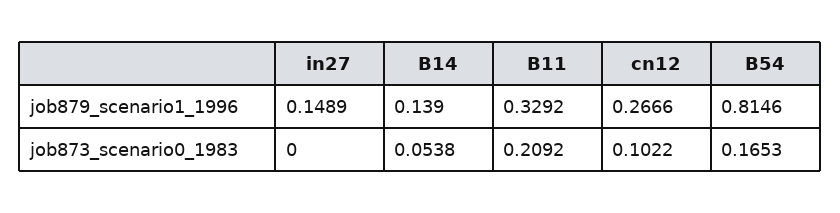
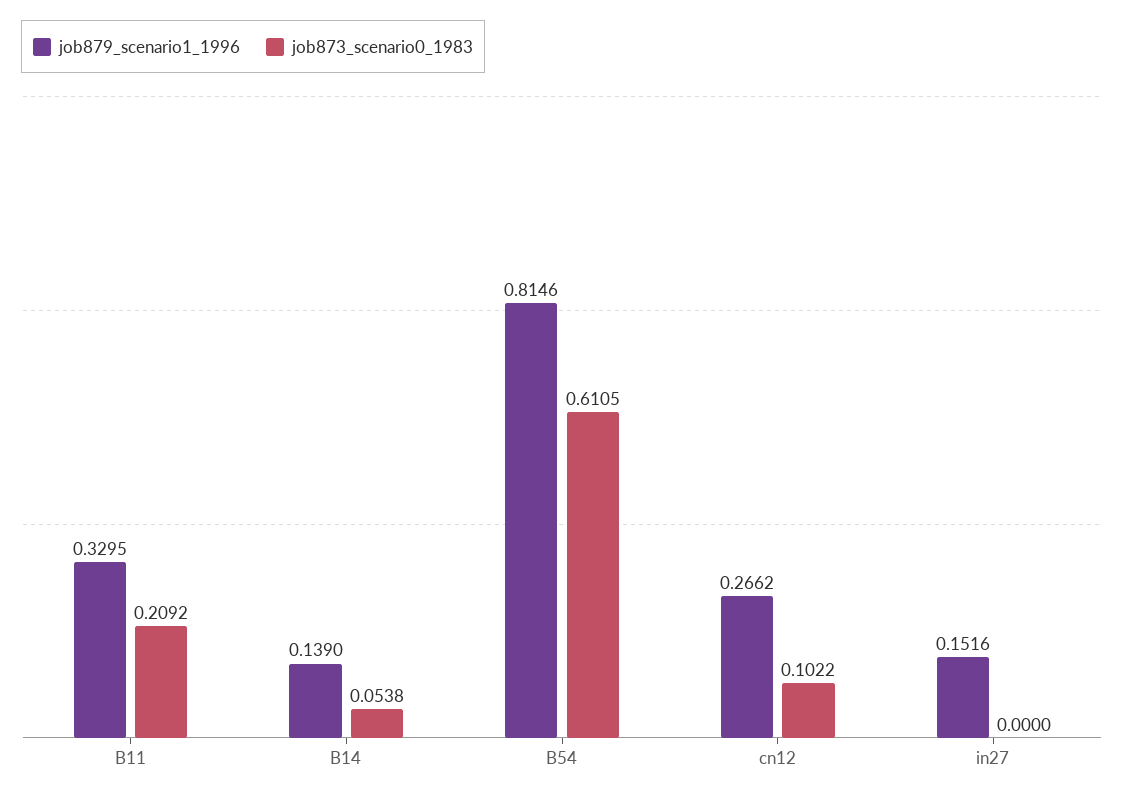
  {
    "job879_scenario1_1996": {
-     "in27": 0.1489,
+     "in27": 0.1516,
      "B14": 0.139,
-     "B11": 0.3292,
+     "B11": 0.3295,
-     "cn12": 0.2666,
+     "cn12": 0.2662,
      "B54": 0.8146
    },
    "job873_scenario0_1983": {
      "in27": 0,
      "B14": 0.0538,
      "B11": 0.2092,
      "cn12": 0.1022,
-     "B54": 0.1653
+     "B54": 0.6105
    }
  }

